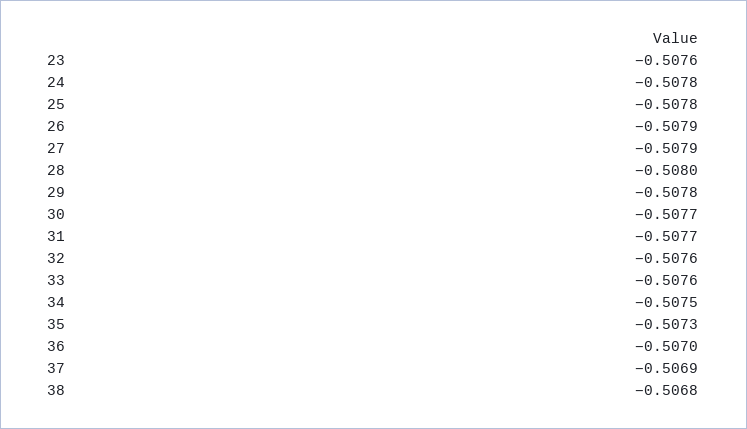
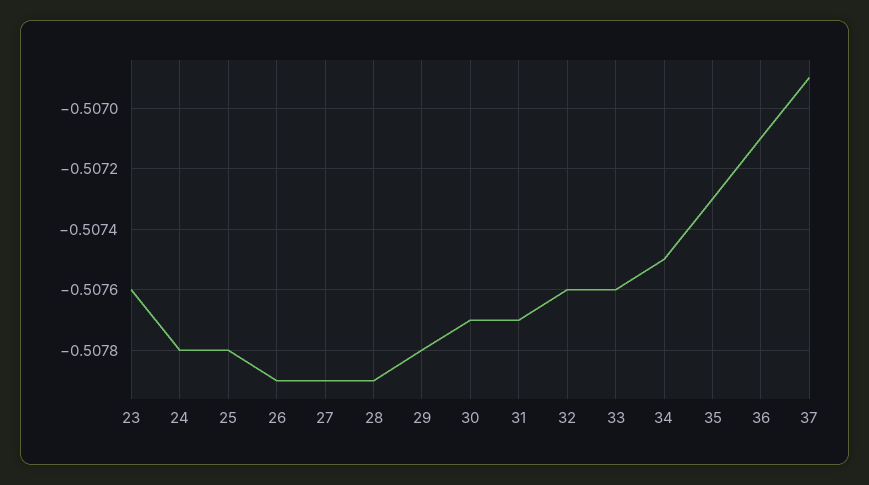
  {
    "23": -0.5076,
    "24": -0.5078,
    "25": -0.5078,
    "26": -0.5079,
    "27": -0.5079,
-   "28": -0.508,
+   "28": -0.5079,
    "29": -0.5078,
    "30": -0.5077,
    "31": -0.5077,
    "32": -0.5076,
    "33": -0.5076,
    "34": -0.5075,
    "35": -0.5073,
-   "36": -0.507,
+   "36": -0.5071,
-   "37": -0.5069,
+   "37": -0.5069
-   "38": -0.5068
  }

